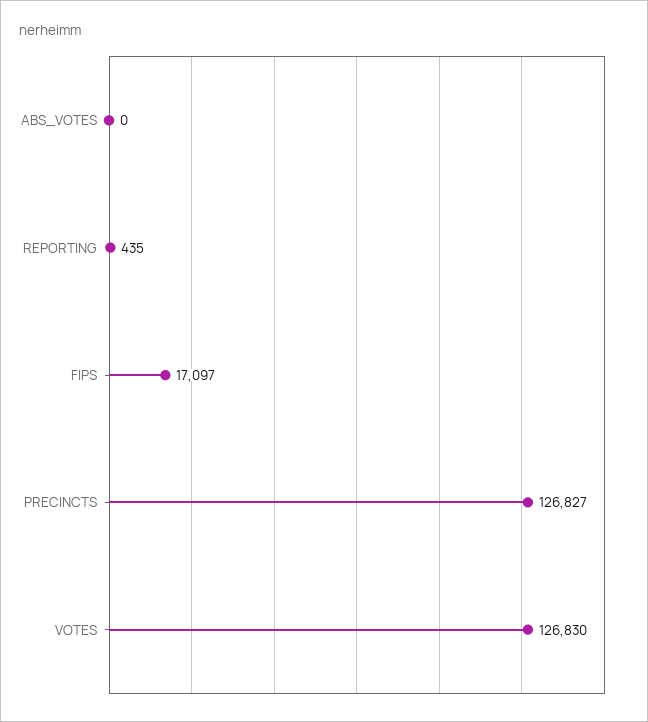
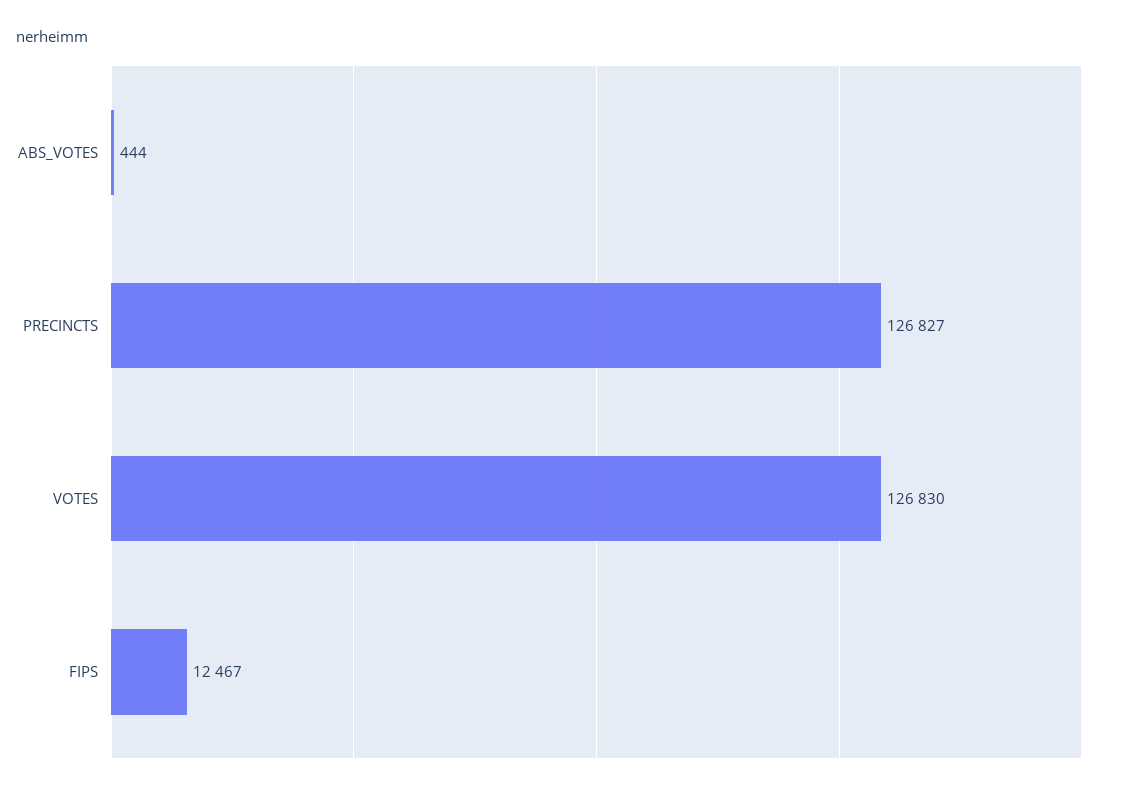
  {
-   "ABS_VOTES": 0,
+   "ABS_VOTES": 444,
-   "REPORTING": 435,
-   "FIPS": 17097,
+   "FIPS": 12467,
    "PRECINCTS": 126827,
    "VOTES": 126830
  }

